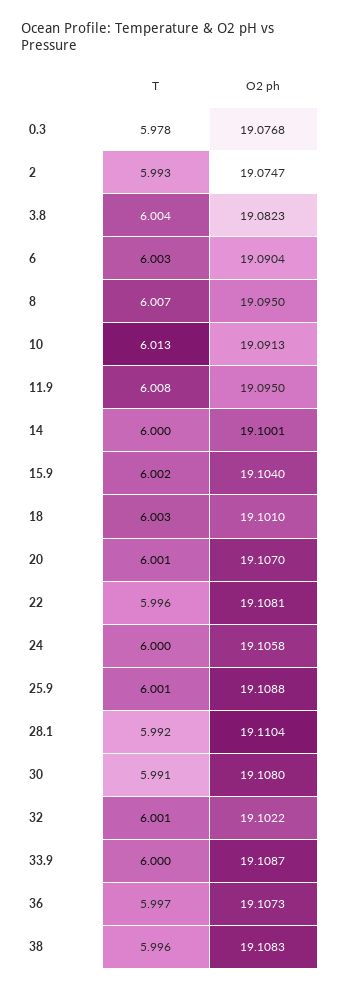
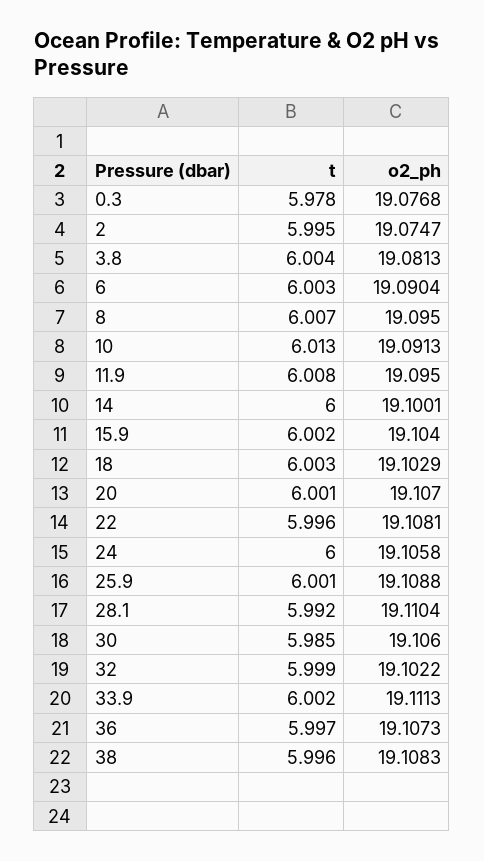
  {
    "T": {
      "0.3": 5.978,
-     "2": 5.993,
+     "2": 5.995,
      "3.8": 6.004,
      "6": 6.003,
      "8": 6.007,
      "10": 6.013,
      "11.9": 6.008,
      "14": 6,
      "15.9": 6.002,
      "18": 6.003,
      "20": 6.001,
      "22": 5.996,
      "24": 6,
      "25.9": 6.001,
      "28.1": 5.992,
-     "30": 5.991,
+     "30": 5.985,
-     "32": 6.001,
+     "32": 5.999,
-     "33.9": 6,
+     "33.9": 6.002,
      "36": 5.997,
      "38": 5.996
    },
    "O2 ph": {
      "0.3": 19.0768,
      "2": 19.0747,
-     "3.8": 19.0823,
+     "3.8": 19.0813,
      "6": 19.0904,
      "8": 19.095,
      "10": 19.0913,
      "11.9": 19.095,
      "14": 19.1001,
      "15.9": 19.104,
-     "18": 19.101,
+     "18": 19.1029,
      "20": 19.107,
      "22": 19.1081,
      "24": 19.1058,
      "25.9": 19.1088,
      "28.1": 19.1104,
-     "30": 19.108,
+     "30": 19.106,
      "32": 19.1022,
-     "33.9": 19.1087,
+     "33.9": 19.1113,
      "36": 19.1073,
      "38": 19.1083
    }
  }

